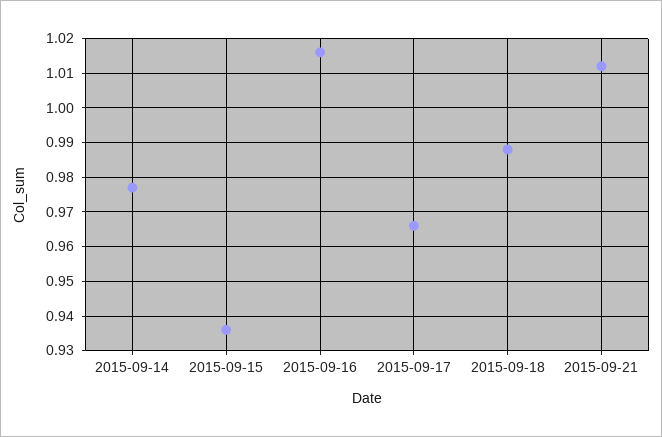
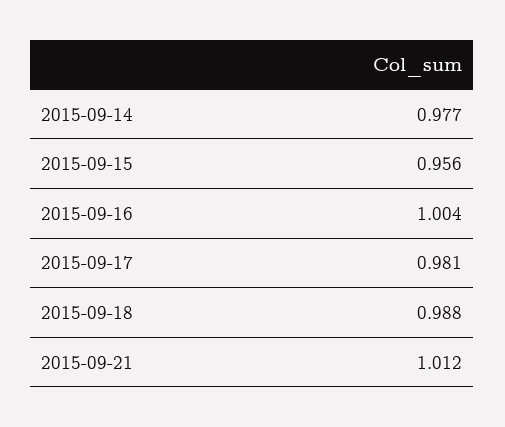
  {
    "2015-09-14": 0.977,
-   "2015-09-15": 0.935,
+   "2015-09-15": 0.956,
-   "2015-09-16": 1.015,
+   "2015-09-16": 1.004,
-   "2015-09-17": 0.965,
+   "2015-09-17": 0.981,
    "2015-09-18": 0.988,
    "2015-09-21": 1.012
  }

